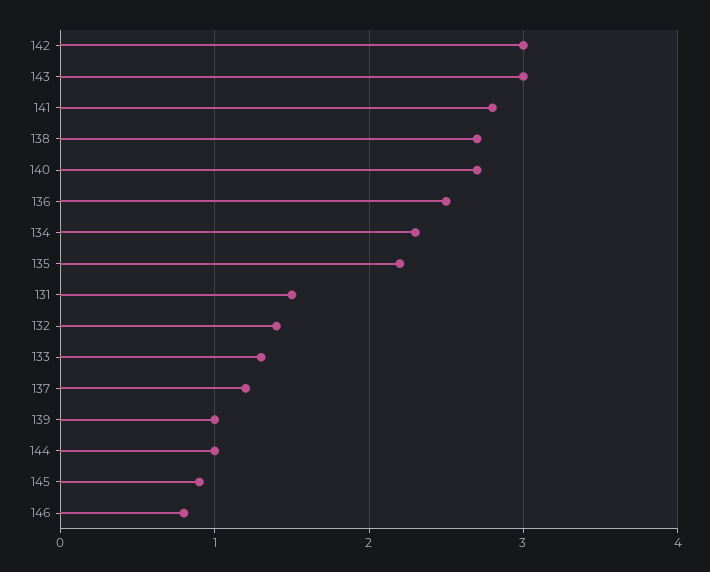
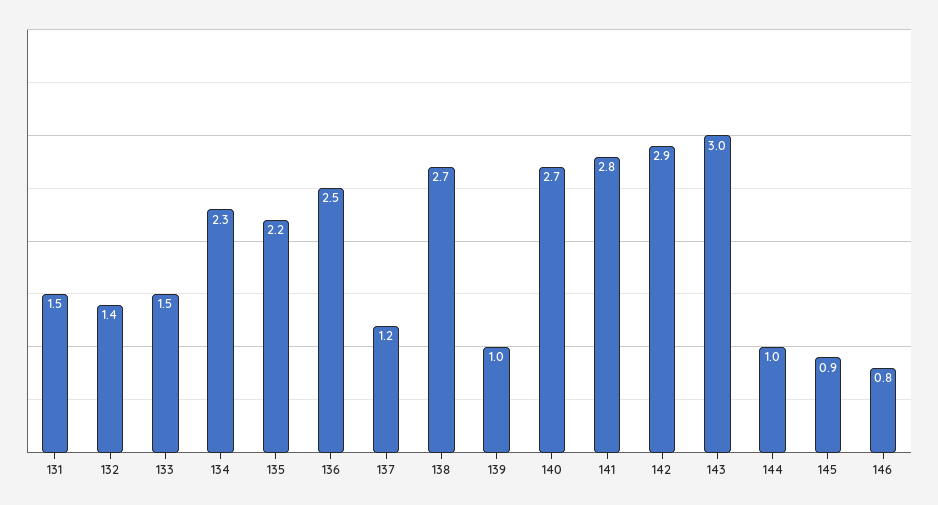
  {
-   "142": 3,
+   "142": 2.9,
    "143": 3,
    "141": 2.8,
    "138": 2.7,
    "140": 2.7,
    "136": 2.5,
    "134": 2.3,
    "135": 2.2,
    "131": 1.5,
    "132": 1.4,
-   "133": 1.3,
+   "133": 1.5,
    "137": 1.2,
    "139": 1,
    "144": 1,
    "145": 0.9,
    "146": 0.8
  }

